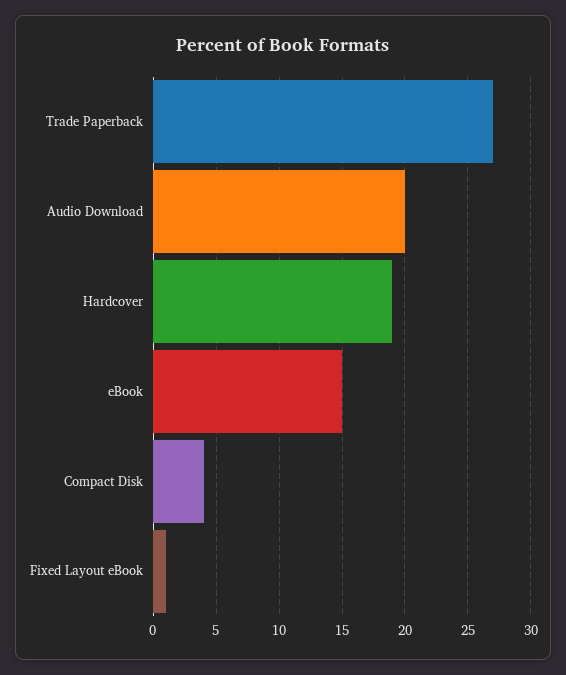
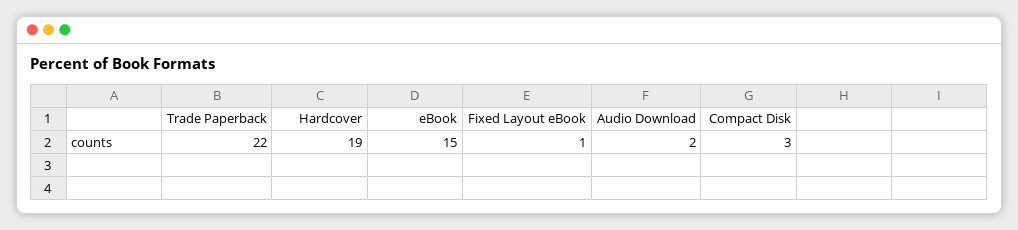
  {
-   "Trade Paperback": 27,
+   "Trade Paperback": 22,
-   "Audio Download": 20,
+   "Audio Download": 2,
    "Hardcover": 19,
    "eBook": 15,
-   "Compact Disk": 4,
+   "Compact Disk": 3,
    "Fixed Layout eBook": 1
  }

